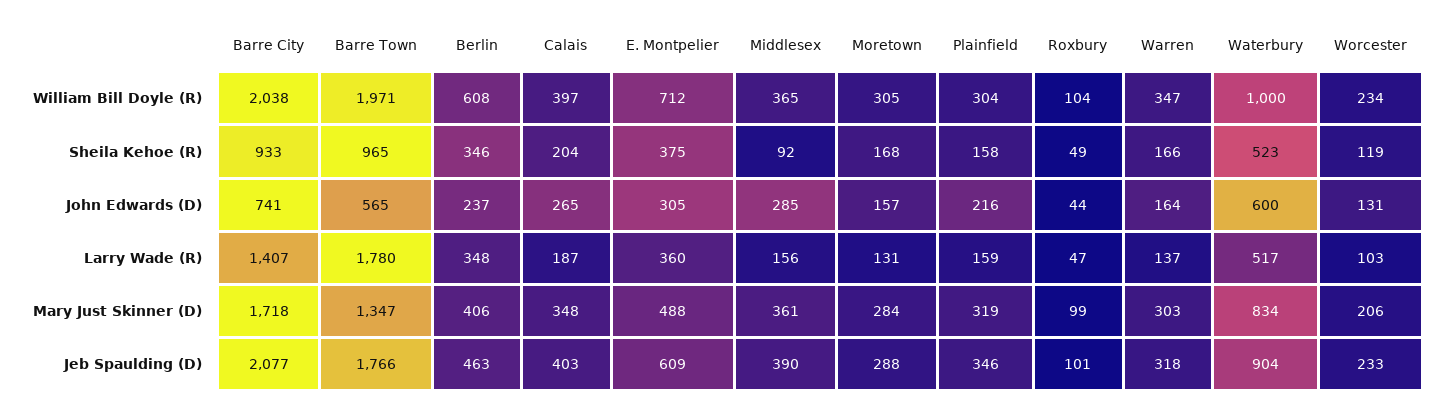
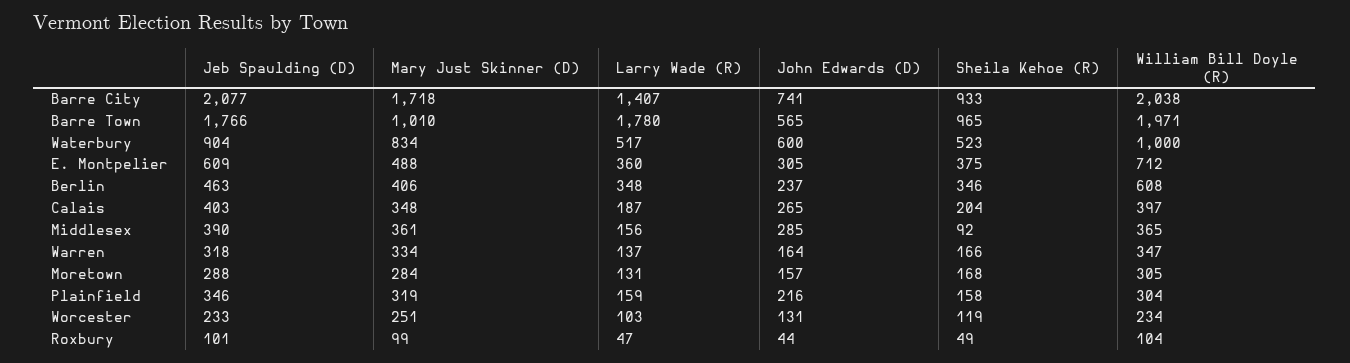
  {
    "Barre City": {
      "William Bill Doyle (R)": 2038,
      "Sheila Kehoe (R)": 933,
      "John Edwards (D)": 741,
      "Larry Wade (R)": 1407,
      "Mary Just Skinner (D)": 1718,
      "Jeb Spaulding (D)": 2077
    },
    "Barre Town": {
      "William Bill Doyle (R)": 1971,
      "Sheila Kehoe (R)": 965,
      "John Edwards (D)": 565,
      "Larry Wade (R)": 1780,
-     "Mary Just Skinner (D)": 1347,
+     "Mary Just Skinner (D)": 1010,
      "Jeb Spaulding (D)": 1766
    },
    "Berlin": {
      "William Bill Doyle (R)": 608,
      "Sheila Kehoe (R)": 346,
      "John Edwards (D)": 237,
      "Larry Wade (R)": 348,
      "Mary Just Skinner (D)": 406,
      "Jeb Spaulding (D)": 463
    },
    "Calais": {
      "William Bill Doyle (R)": 397,
      "Sheila Kehoe (R)": 204,
      "John Edwards (D)": 265,
      "Larry Wade (R)": 187,
      "Mary Just Skinner (D)": 348,
      "Jeb Spaulding (D)": 403
    },
    "E. Montpelier": {
      "William Bill Doyle (R)": 712,
      "Sheila Kehoe (R)": 375,
      "John Edwards (D)": 305,
      "Larry Wade (R)": 360,
      "Mary Just Skinner (D)": 488,
      "Jeb Spaulding (D)": 609
    },
    "Middlesex": {
      "William Bill Doyle (R)": 365,
      "Sheila Kehoe (R)": 92,
      "John Edwards (D)": 285,
      "Larry Wade (R)": 156,
      "Mary Just Skinner (D)": 361,
      "Jeb Spaulding (D)": 390
    },
    "Moretown": {
      "William Bill Doyle (R)": 305,
      "Sheila Kehoe (R)": 168,
      "John Edwards (D)": 157,
      "Larry Wade (R)": 131,
      "Mary Just Skinner (D)": 284,
      "Jeb Spaulding (D)": 288
    },
    "Plainfield": {
      "William Bill Doyle (R)": 304,
      "Sheila Kehoe (R)": 158,
      "John Edwards (D)": 216,
      "Larry Wade (R)": 159,
      "Mary Just Skinner (D)": 319,
      "Jeb Spaulding (D)": 346
    },
    "Roxbury": {
      "William Bill Doyle (R)": 104,
      "Sheila Kehoe (R)": 49,
      "John Edwards (D)": 44,
      "Larry Wade (R)": 47,
      "Mary Just Skinner (D)": 99,
      "Jeb Spaulding (D)": 101
    },
    "Warren": {
      "William Bill Doyle (R)": 347,
      "Sheila Kehoe (R)": 166,
      "John Edwards (D)": 164,
      "Larry Wade (R)": 137,
-     "Mary Just Skinner (D)": 303,
+     "Mary Just Skinner (D)": 334,
      "Jeb Spaulding (D)": 318
    },
    "Waterbury": {
      "William Bill Doyle (R)": 1000,
      "Sheila Kehoe (R)": 523,
      "John Edwards (D)": 600,
      "Larry Wade (R)": 517,
      "Mary Just Skinner (D)": 834,
      "Jeb Spaulding (D)": 904
    },
    "Worcester": {
      "William Bill Doyle (R)": 234,
      "Sheila Kehoe (R)": 119,
      "John Edwards (D)": 131,
      "Larry Wade (R)": 103,
-     "Mary Just Skinner (D)": 206,
+     "Mary Just Skinner (D)": 251,
      "Jeb Spaulding (D)": 233
    }
  }

